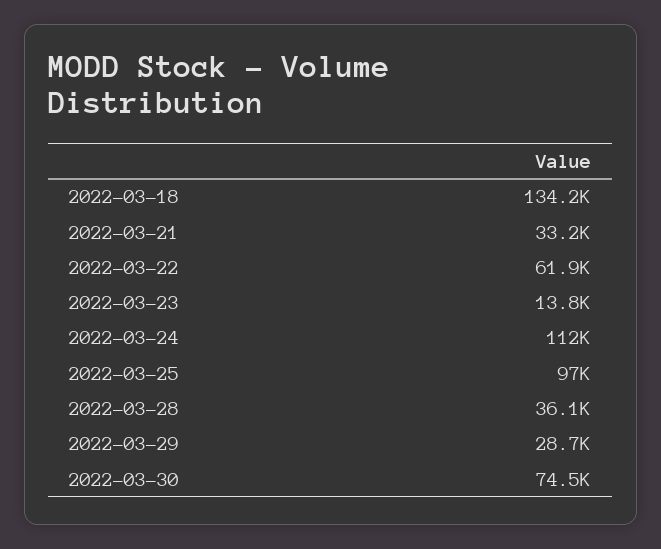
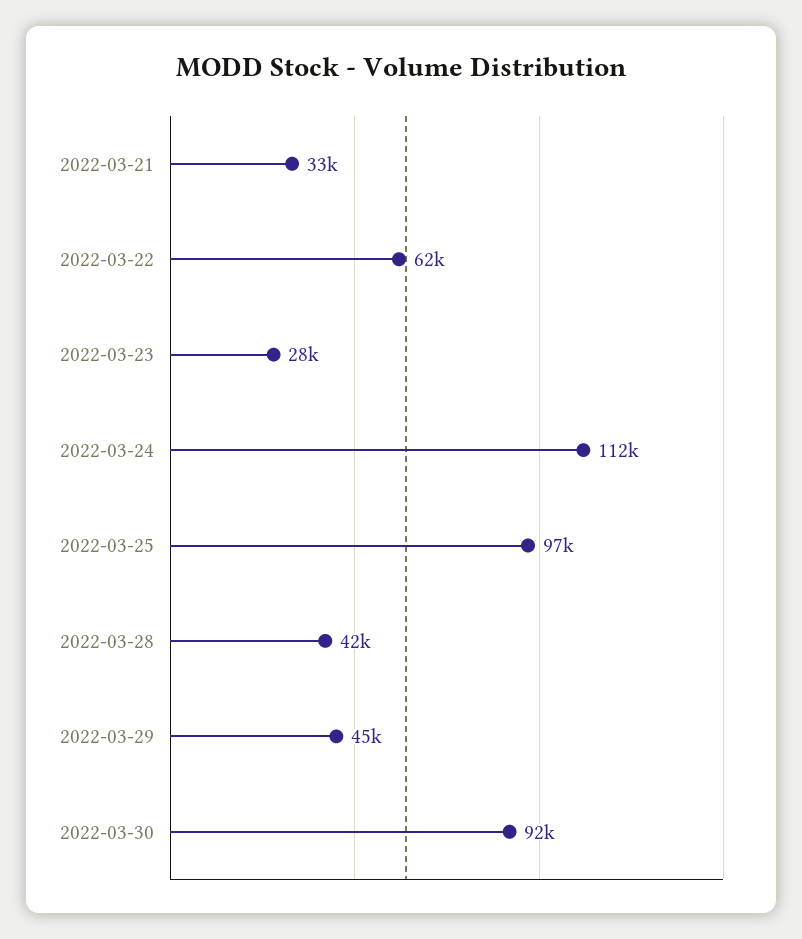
  {
-   "2022-03-18": 134200,
    "2022-03-21": 33200,
    "2022-03-22": 61900,
-   "2022-03-23": 13800,
+   "2022-03-23": 28000,
    "2022-03-24": 112000,
    "2022-03-25": 97000,
-   "2022-03-28": 36100,
+   "2022-03-28": 42000,
-   "2022-03-29": 28700,
+   "2022-03-29": 45000,
-   "2022-03-30": 74500
+   "2022-03-30": 92000
  }

